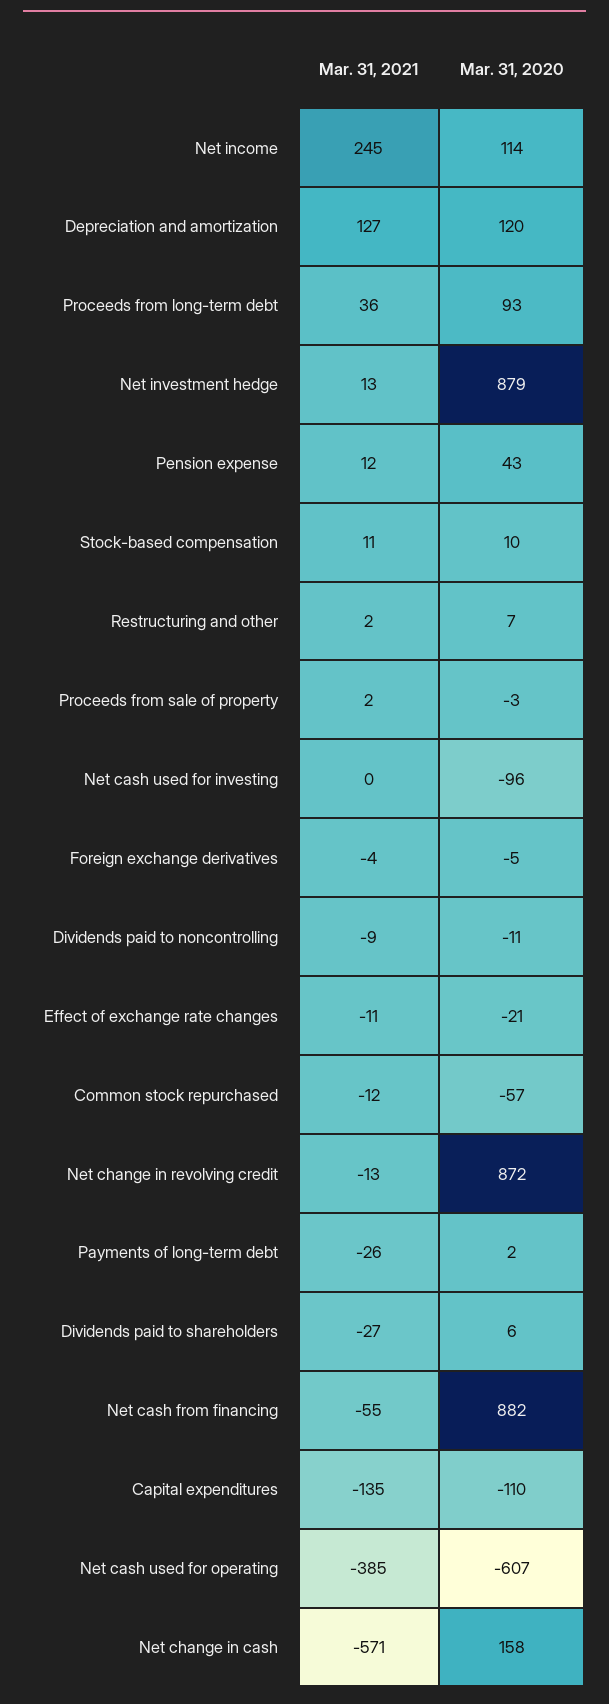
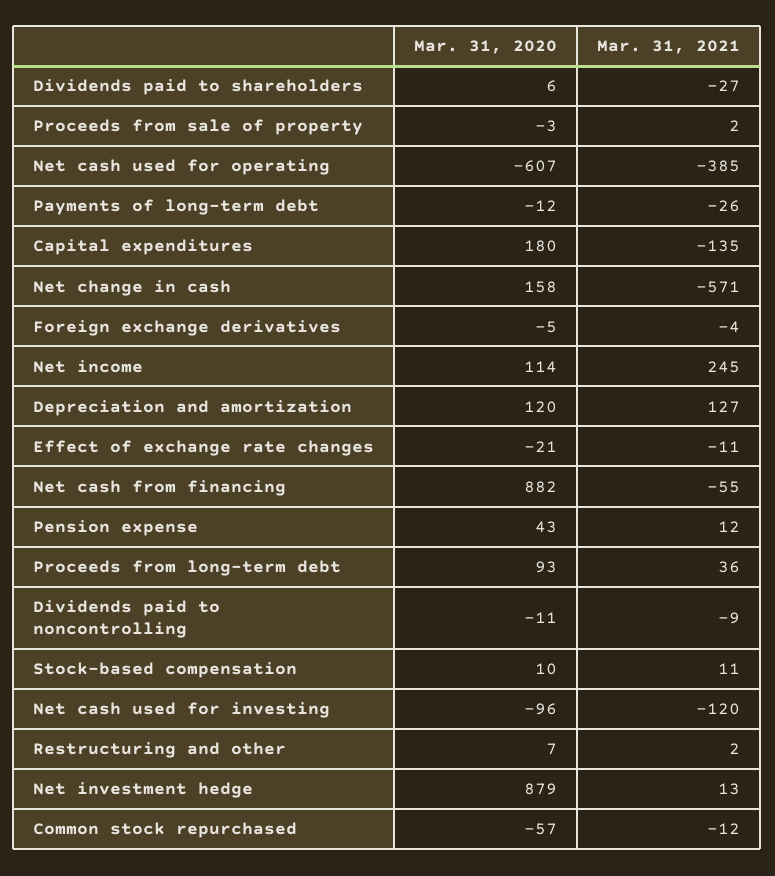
  {
    "Mar. 31, 2021": {
      "Net income": 245,
      "Depreciation and amortization": 127,
      "Proceeds from long-term debt": 36,
      "Net investment hedge": 13,
      "Pension expense": 12,
      "Stock-based compensation": 11,
      "Restructuring and other": 2,
      "Proceeds from sale of property": 2,
-     "Net cash used for investing": 0,
+     "Net cash used for investing": -120,
      "Foreign exchange derivatives": -4,
      "Dividends paid to noncontrolling": -9,
      "Effect of exchange rate changes": -11,
      "Common stock repurchased": -12,
-     "Net change in revolving credit": -13,
      "Payments of long-term debt": -26,
      "Dividends paid to shareholders": -27,
      "Net cash from financing": -55,
      "Capital expenditures": -135,
      "Net cash used for operating": -385,
      "Net change in cash": -571
    },
    "Mar. 31, 2020": {
      "Net income": 114,
      "Depreciation and amortization": 120,
      "Proceeds from long-term debt": 93,
      "Net investment hedge": 879,
      "Pension expense": 43,
      "Stock-based compensation": 10,
      "Restructuring and other": 7,
      "Proceeds from sale of property": -3,
      "Net cash used for investing": -96,
      "Foreign exchange derivatives": -5,
      "Dividends paid to noncontrolling": -11,
      "Effect of exchange rate changes": -21,
      "Common stock repurchased": -57,
-     "Net change in revolving credit": 872,
-     "Payments of long-term debt": 2,
+     "Payments of long-term debt": -12,
      "Dividends paid to shareholders": 6,
      "Net cash from financing": 882,
-     "Capital expenditures": -110,
+     "Capital expenditures": 180,
      "Net cash used for operating": -607,
      "Net change in cash": 158
    }
  }

